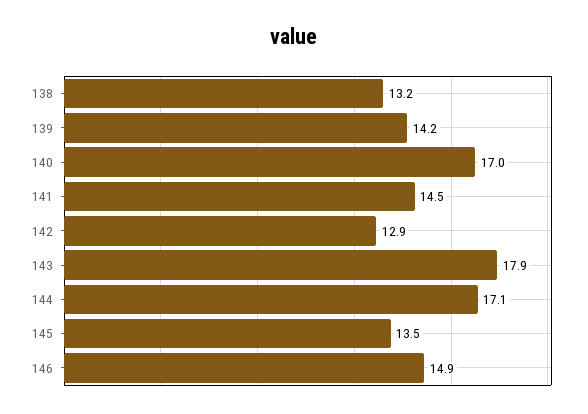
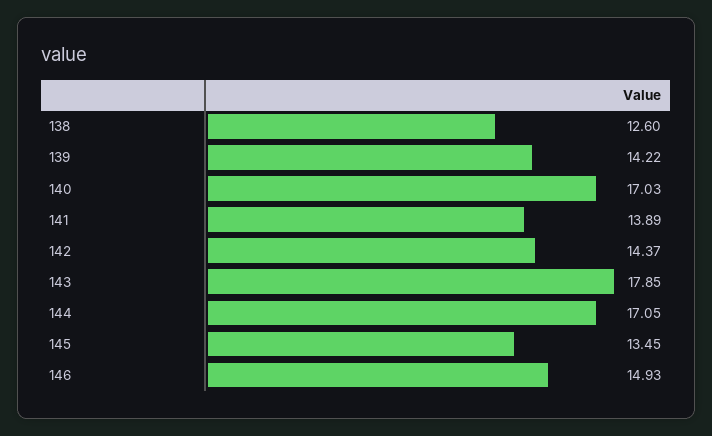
  {
-   "138": 13.2,
+   "138": 12.6,
    "139": 14.22,
    "140": 17.03,
-   "141": 14.5,
+   "141": 13.89,
-   "142": 12.9,
+   "142": 14.37,
    "143": 17.85,
    "144": 17.05,
    "145": 13.45,
    "146": 14.93
  }

